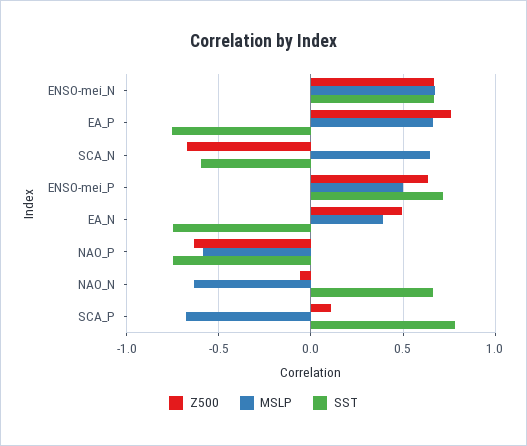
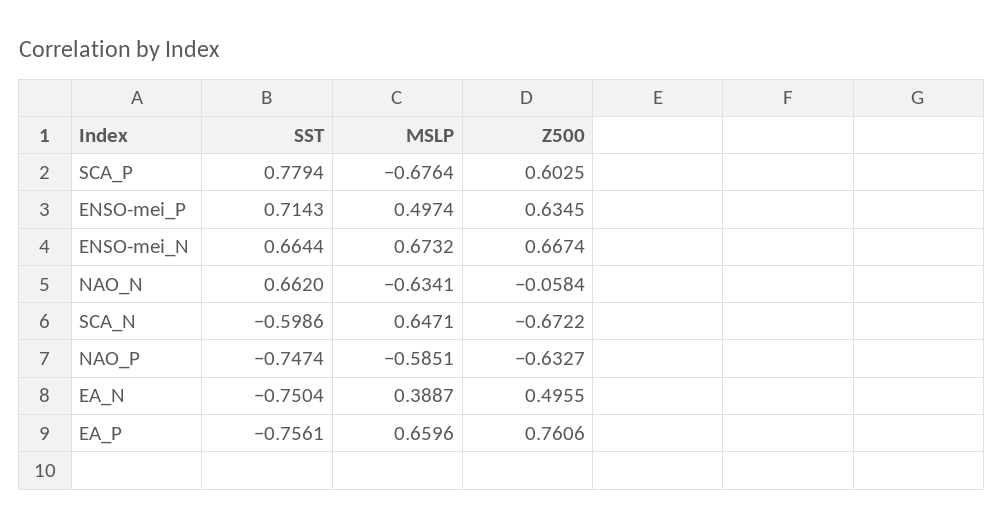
  {
    "Z500": {
      "ENSO-mei_N": 0.6674,
      "EA_P": 0.7606,
      "SCA_N": -0.6722,
      "ENSO-mei_P": 0.6345,
      "EA_N": 0.4955,
      "NAO_P": -0.6327,
      "NAO_N": -0.0584,
-     "SCA_P": 0.1
+     "SCA_P": 0.6025
    },
    "MSLP": {
      "ENSO-mei_N": 0.6732,
      "EA_P": 0.6596,
      "SCA_N": 0.6471,
      "ENSO-mei_P": 0.4974,
      "EA_N": 0.3887,
      "NAO_P": -0.5851,
      "NAO_N": -0.6341,
      "SCA_P": -0.6764
    },
    "SST": {
      "ENSO-mei_N": 0.6644,
      "EA_P": -0.7561,
      "SCA_N": -0.5986,
      "ENSO-mei_P": 0.7143,
      "EA_N": -0.7504,
      "NAO_P": -0.7474,
      "NAO_N": 0.662,
      "SCA_P": 0.7794
    }
  }

